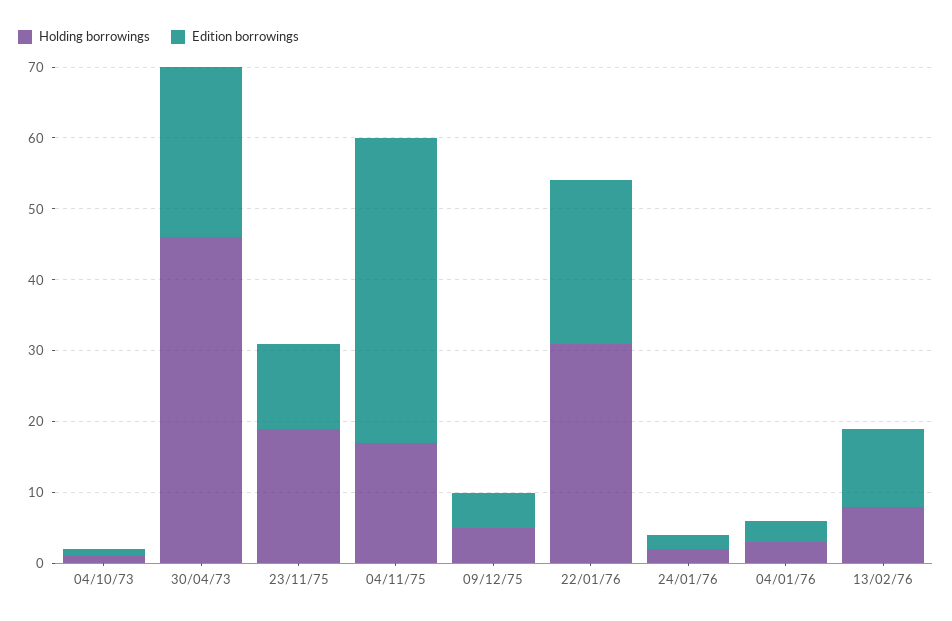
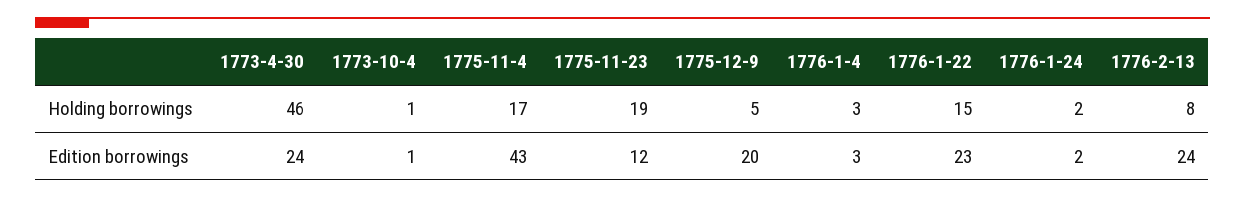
  {
    "Holding borrowings": {
      "04/10/73": 1,
      "30/04/73": 46,
      "23/11/75": 19,
      "04/11/75": 17,
      "09/12/75": 5,
-     "22/01/76": 30,
+     "22/01/76": 15,
      "24/01/76": 2,
      "04/01/76": 3,
      "13/02/76": 8
    },
    "Edition borrowings": {
      "04/10/73": 1,
      "30/04/73": 24,
      "23/11/75": 12,
      "04/11/75": 43,
-     "09/12/75": 5,
+     "09/12/75": 20,
      "22/01/76": 23,
      "24/01/76": 2,
      "04/01/76": 3,
-     "13/02/76": 10
+     "13/02/76": 24
    }
  }

